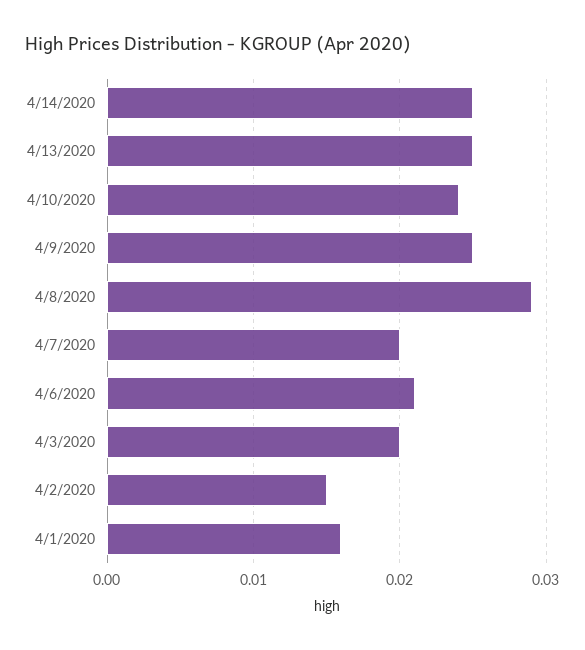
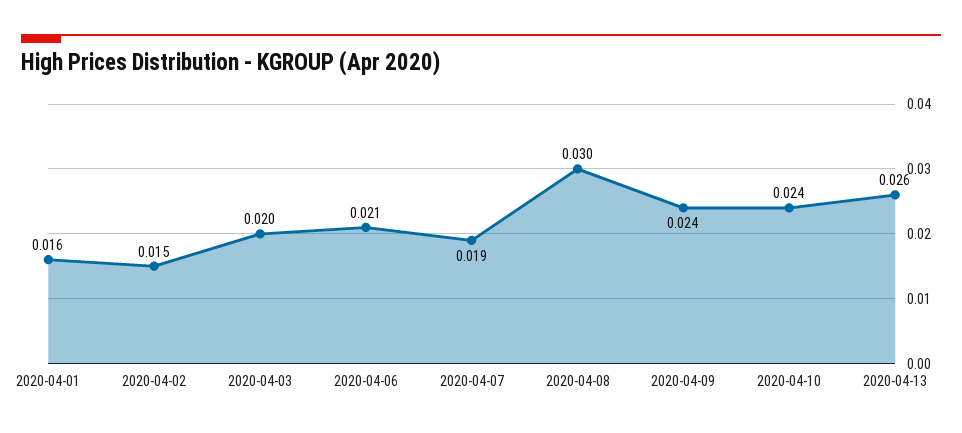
  {
-   "4/14/2020": 0.025,
-   "4/13/2020": 0.025,
+   "4/13/2020": 0.026,
    "4/10/2020": 0.024,
-   "4/9/2020": 0.025,
+   "4/9/2020": 0.024,
-   "4/8/2020": 0.029,
+   "4/8/2020": 0.03,
-   "4/7/2020": 0.02,
+   "4/7/2020": 0.019,
    "4/6/2020": 0.021,
    "4/3/2020": 0.02,
    "4/2/2020": 0.015,
    "4/1/2020": 0.016
  }

